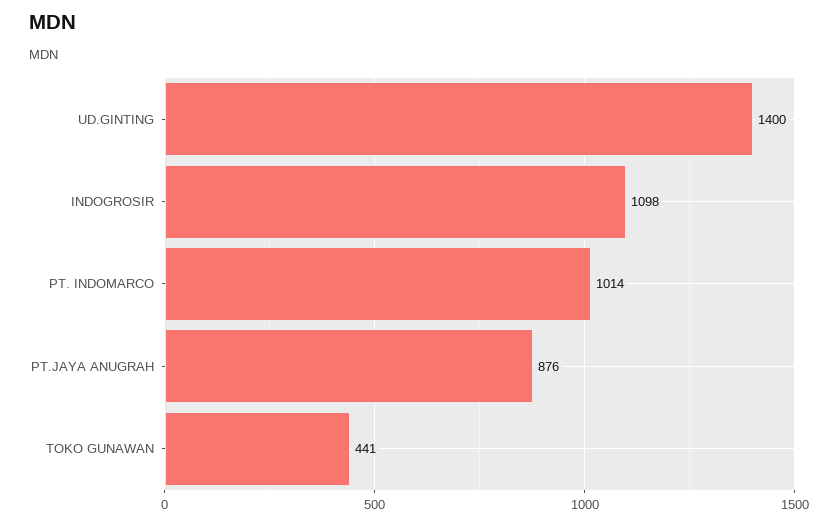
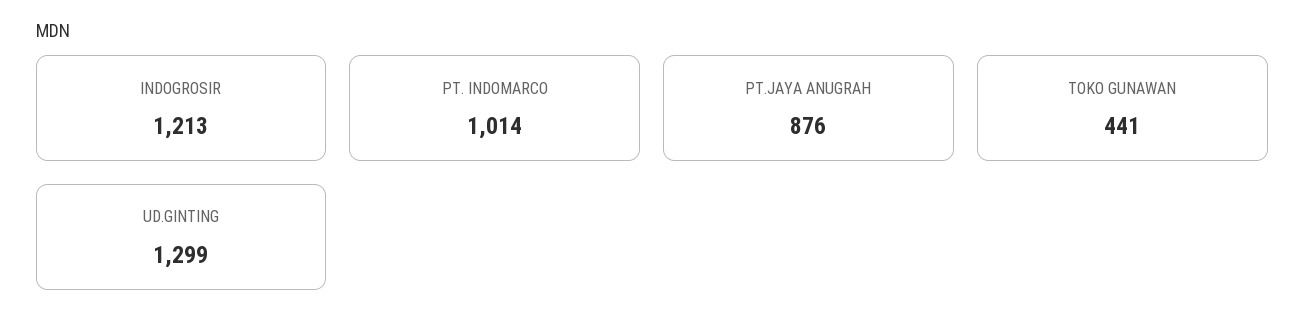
  {
-   "UD.GINTING": 1400,
+   "UD.GINTING": 1299,
-   "INDOGROSIR": 1098,
+   "INDOGROSIR": 1213,
    "PT. INDOMARCO": 1014,
    "PT.JAYA ANUGRAH": 876,
    "TOKO GUNAWAN": 441
  }

